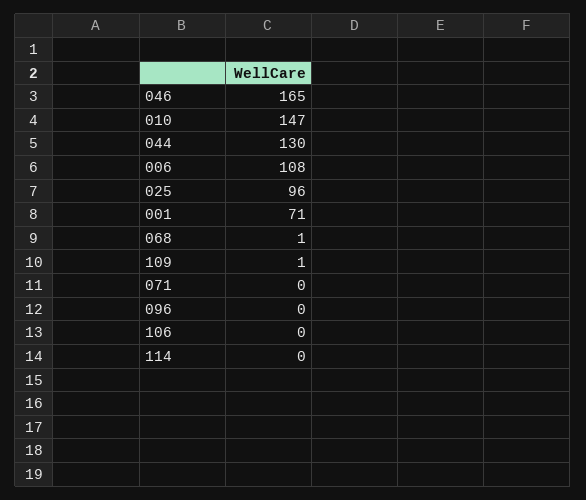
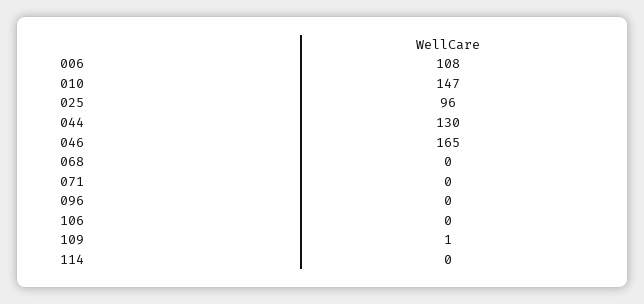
  {
    "046": 165,
    "010": 147,
    "044": 130,
    "006": 108,
    "025": 96,
-   "001": 71,
-   "068": 1,
+   "068": 0,
    "109": 1,
    "071": 0,
    "096": 0,
    "106": 0,
    "114": 0
  }

